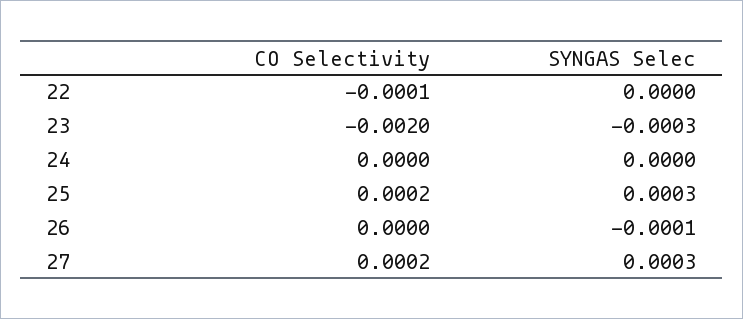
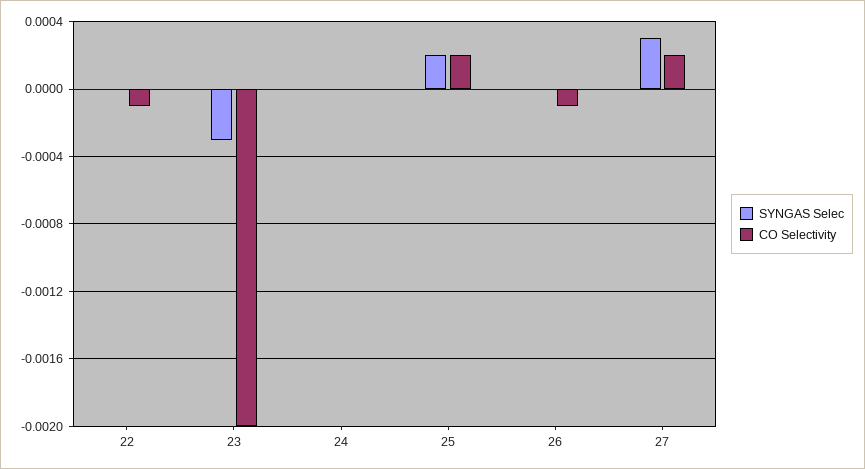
  {
    "CO Selectivity": {
      "22": -0.0001,
      "23": -0.002,
      "24": 0,
      "25": 0.0002,
-     "26": 0,
+     "26": -0.0001,
      "27": 0.0002
    },
    "SYNGAS Selec": {
      "22": 0,
      "23": -0.0003,
      "24": 0,
-     "25": 0.0003,
+     "25": 0.0002,
-     "26": -0.0001,
+     "26": 0,
      "27": 0.0003
    }
  }

